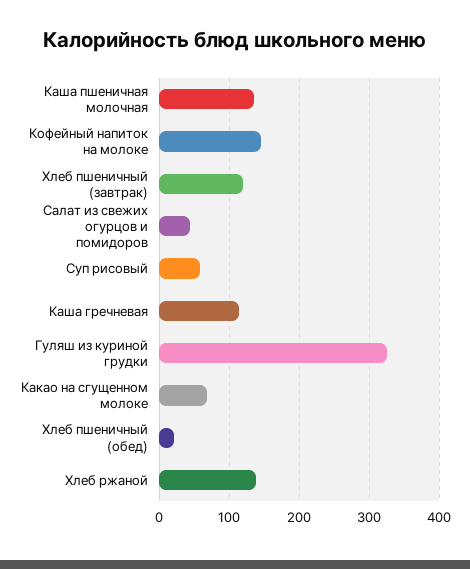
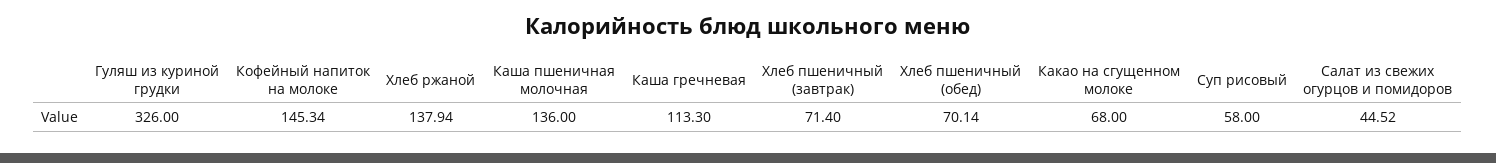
  {
    "Каша пшеничная молочная": 136,
    "Кофейный напиток на молоке": 145.34,
-   "Хлеб пшеничный (завтрак)": 120,
+   "Хлеб пшеничный (завтрак)": 71.4,
    "Салат из свежих огурцов и помидоров": 44.52,
    "Суп рисовый": 58,
    "Каша гречневая": 113.3,
    "Гуляш из куриной грудки": 326,
    "Какао на сгущенном молоке": 68,
-   "Хлеб пшеничный (обед)": 20,
+   "Хлеб пшеничный (обед)": 70.14,
    "Хлеб ржаной": 137.94
  }

